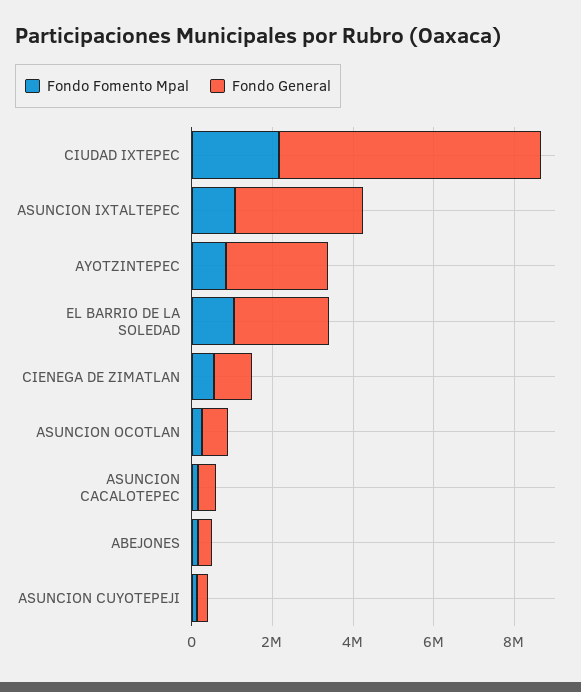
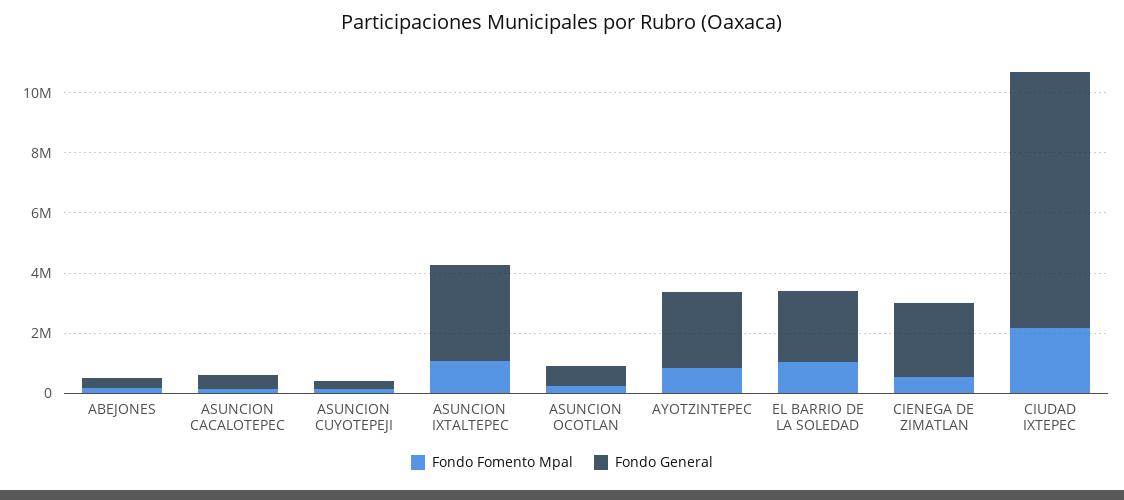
  {
    "Fondo Fomento Mpal": {
      "CIUDAD IXTEPEC": 2000000,
      "ASUNCION IXTALTEPEC": 1000000,
      "AYOTZINTEPEC": 1000000,
      "EL BARRIO DE LA SOLEDAD": 1000000,
      "CIENEGA DE ZIMATLAN": 500000,
      "ASUNCION OCOTLAN": 500000,
      "ASUNCION CACALOTEPEC": 0,
      "ABEJONES": 0,
      "ASUNCION CUYOTEPEJI": 0
    },
    "Fondo General": {
-     "CIUDAD IXTEPEC": 6500000,
+     "CIUDAD IXTEPEC": 8500000,
      "ASUNCION IXTALTEPEC": 3000000,
      "AYOTZINTEPEC": 2500000,
      "EL BARRIO DE LA SOLEDAD": 2500000,
-     "CIENEGA DE ZIMATLAN": 1000000,
+     "CIENEGA DE ZIMATLAN": 2500000,
      "ASUNCION OCOTLAN": 500000,
      "ASUNCION CACALOTEPEC": 500000,
      "ABEJONES": 500000,
      "ASUNCION CUYOTEPEJI": 500000
    }
  }

